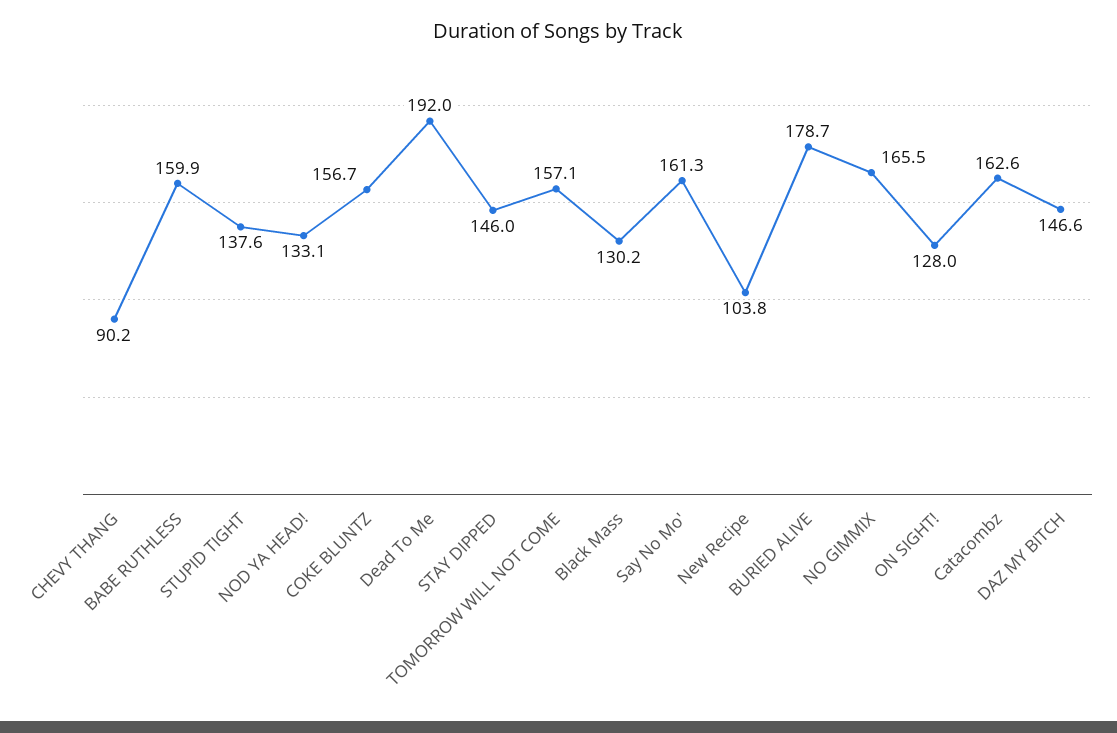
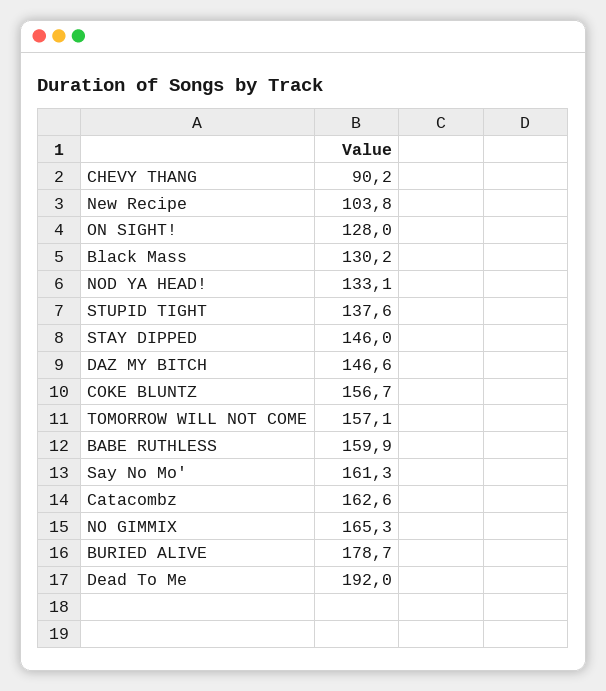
  {
    "CHEVY THANG": 90.2,
    "BABE RUTHLESS": 159.9,
    "STUPID TIGHT": 137.6,
    "NOD YA HEAD!": 133.1,
    "COKE BLUNTZ": 156.7,
    "Dead To Me": 192,
    "STAY DIPPED": 146,
    "TOMORROW WILL NOT COME": 157.1,
    "Black Mass": 130.2,
    "Say No Mo'": 161.3,
    "New Recipe": 103.8,
    "BURIED ALIVE": 178.7,
-   "NO GIMMIX": 165.5,
+   "NO GIMMIX": 165.3,
    "ON SIGHT!": 128,
    "Catacombz": 162.6,
    "DAZ MY BITCH": 146.6
  }

